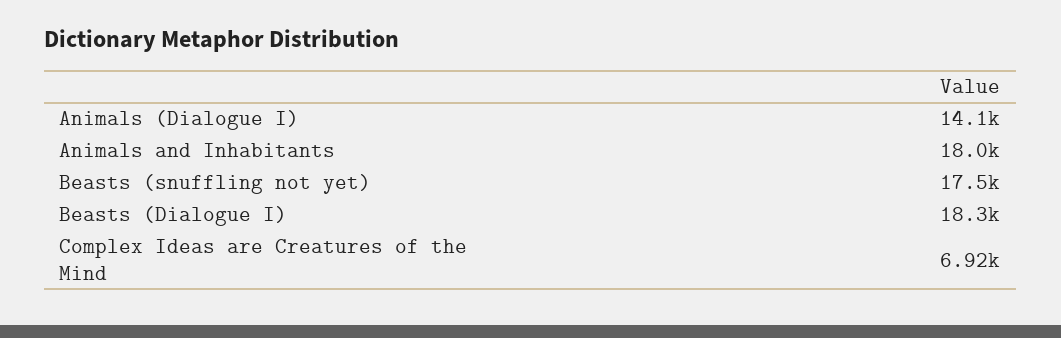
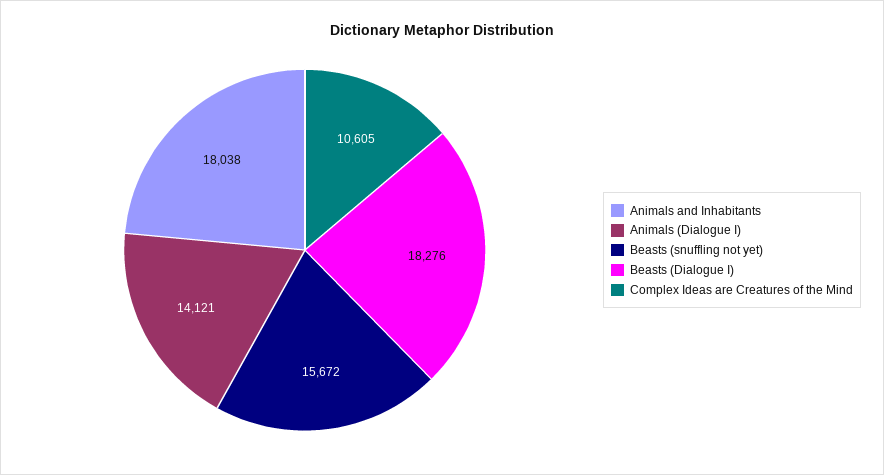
  {
    "Animals (Dialogue I)": 14121,
    "Animals and Inhabitants": 18038,
-   "Beasts (snuffling not yet)": 17500,
+   "Beasts (snuffling not yet)": 15672,
    "Beasts (Dialogue I)": 18276,
-   "Complex Ideas are Creatures of the Mind": 6920
+   "Complex Ideas are Creatures of the Mind": 10605
  }

